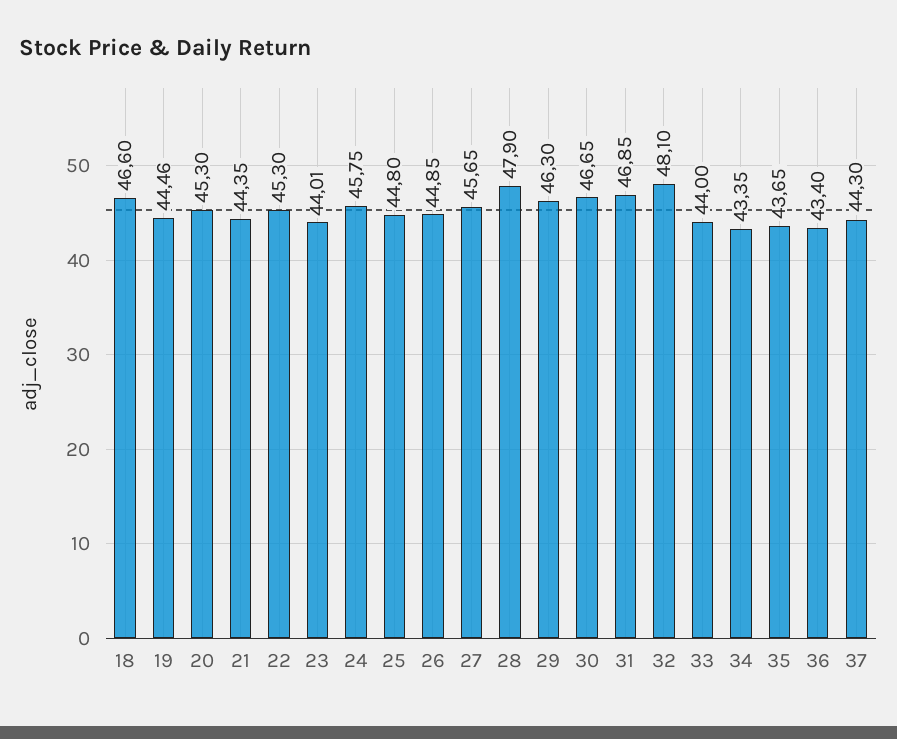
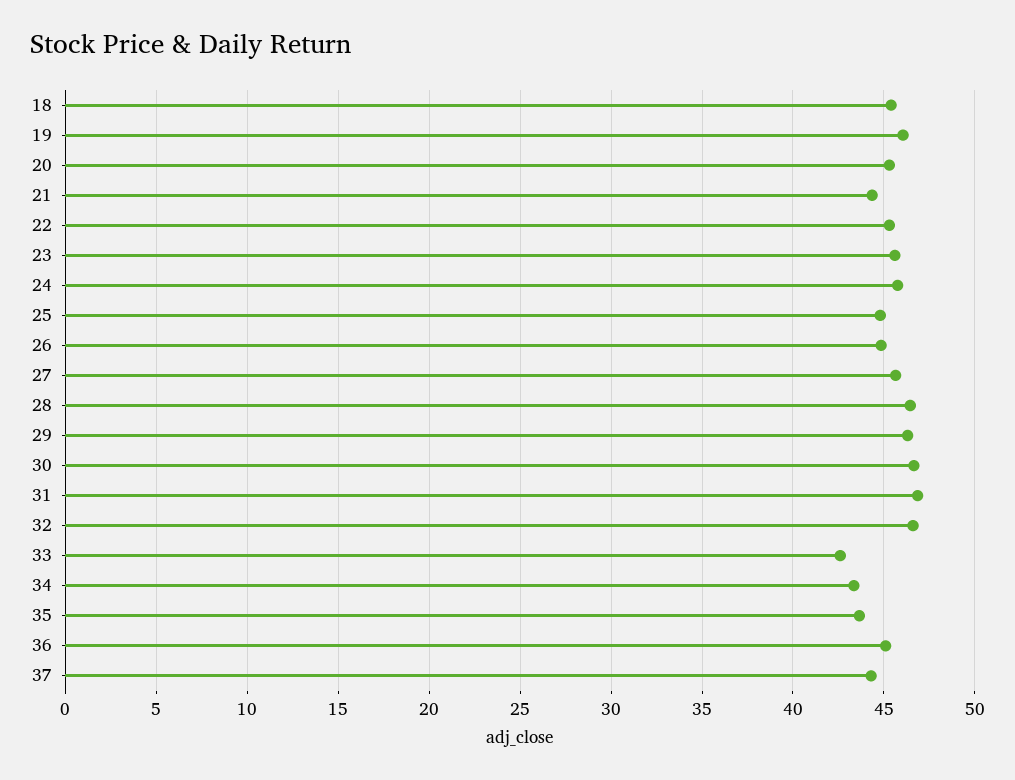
  {
-   "18": 46.6,
+   "18": 45.5,
-   "19": 44.46,
+   "19": 46,
    "20": 45.3,
    "21": 44.35,
    "22": 45.3,
-   "23": 44.01,
+   "23": 45.5,
    "24": 45.75,
    "25": 44.8,
    "26": 44.85,
    "27": 45.65,
-   "28": 47.9,
+   "28": 46.5,
    "29": 46.3,
    "30": 46.65,
    "31": 46.85,
-   "32": 48.1,
+   "32": 46.5,
-   "33": 44,
+   "33": 42.5,
    "34": 43.35,
    "35": 43.65,
-   "36": 43.4,
+   "36": 45,
    "37": 44.3
  }

